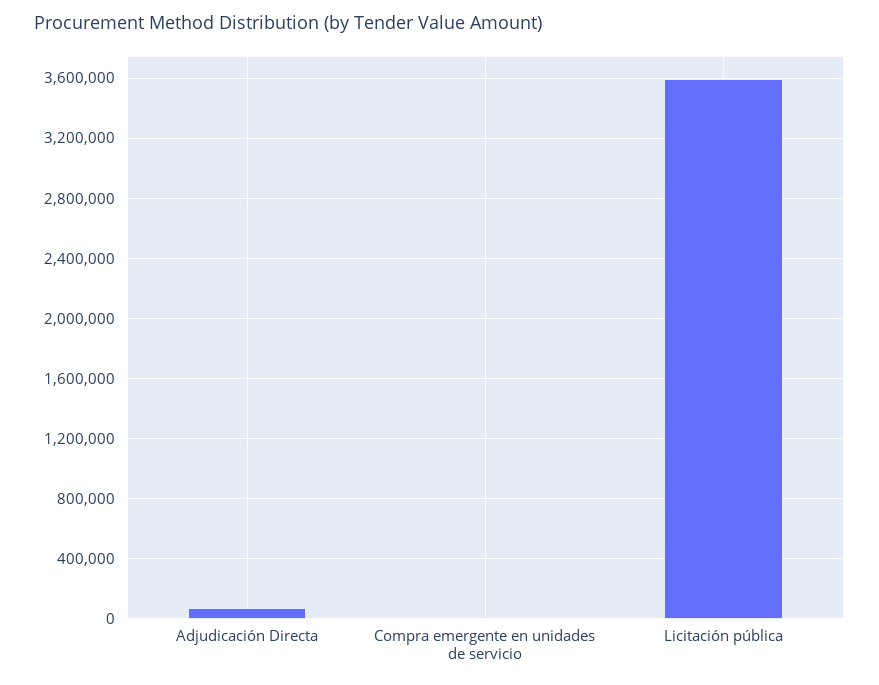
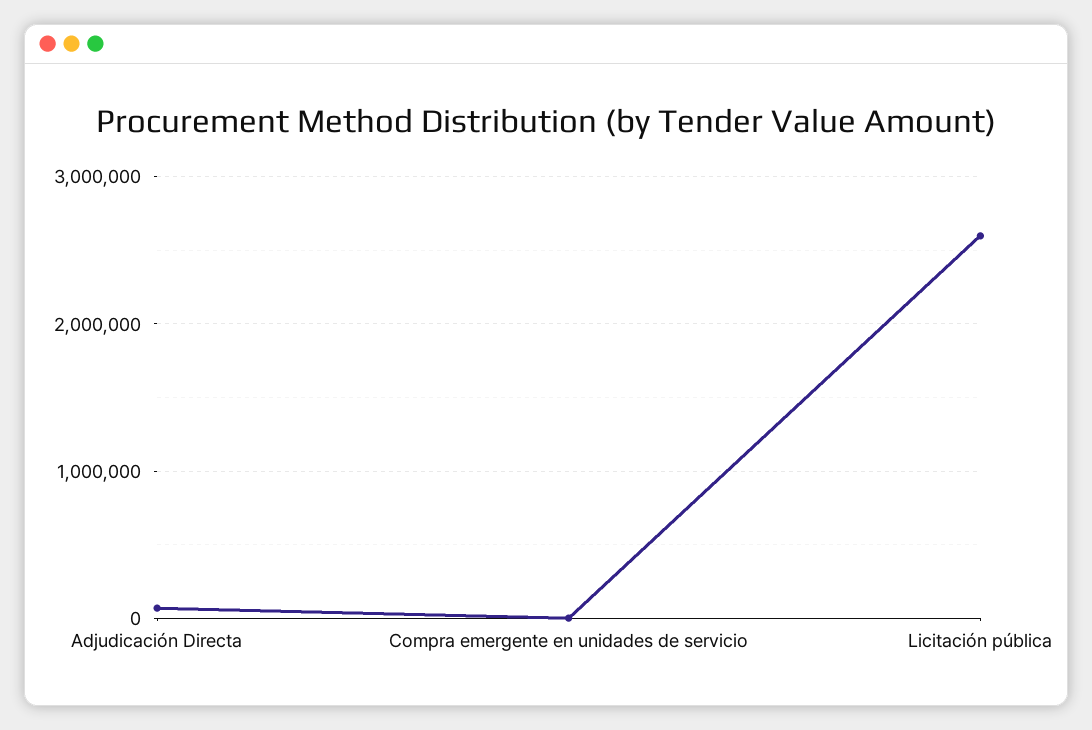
  {
    "Adjudicación Directa": 50000,
    "Compra emergente en unidades de servicio": 0,
-   "Licitación pública": 3600000
+   "Licitación pública": 2600000
  }

